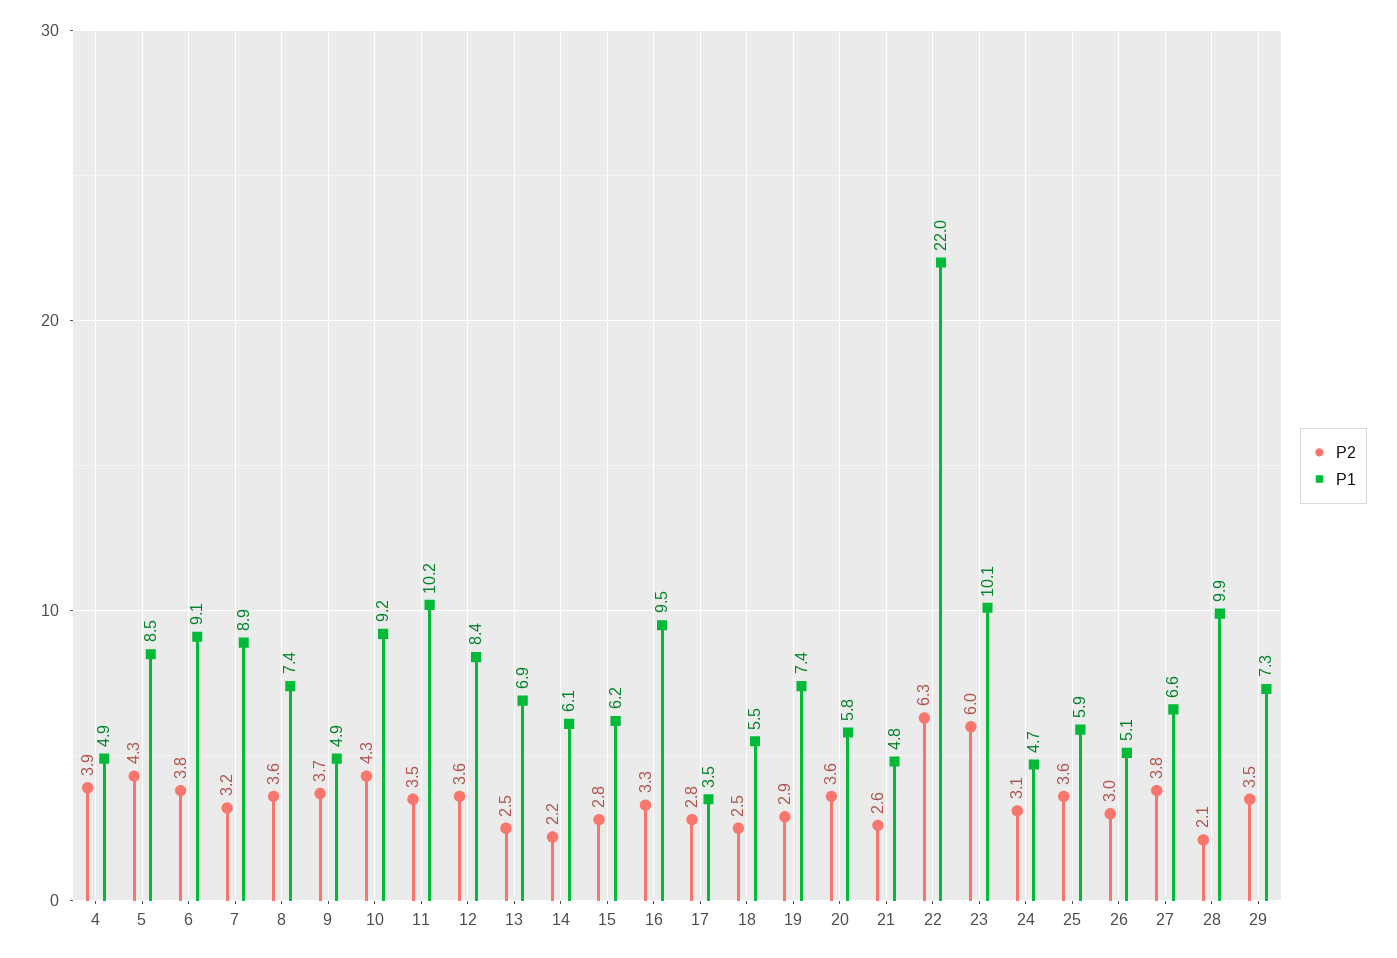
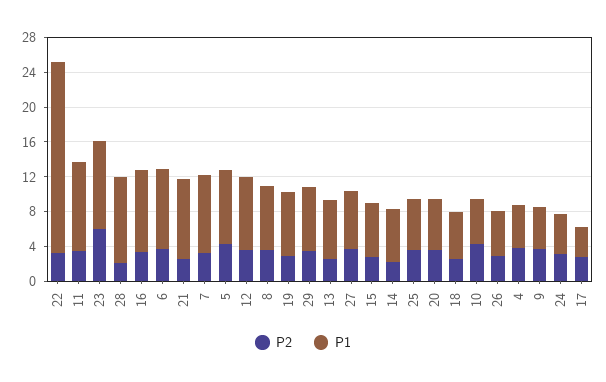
  {
    "P2": {
      "4": 3.9,
      "5": 4.3,
      "6": 3.8,
      "7": 3.2,
      "8": 3.6,
      "9": 3.7,
      "10": 4.3,
      "11": 3.5,
      "12": 3.6,
      "13": 2.5,
      "14": 2.2,
      "15": 2.8,
      "16": 3.3,
      "17": 2.8,
      "18": 2.5,
      "19": 2.9,
      "20": 3.6,
      "21": 2.6,
-     "22": 6.3,
+     "22": 3,
      "23": 6,
      "24": 3.1,
      "25": 3.6,
      "26": 3,
      "27": 3.8,
      "28": 2.1,
      "29": 3.5
    },
    "P1": {
      "4": 4.9,
      "5": 8.5,
      "6": 9.1,
      "7": 8.9,
      "8": 7.4,
      "9": 4.9,
-     "10": 9.2,
+     "10": 5,
      "11": 10.2,
      "12": 8.4,
      "13": 6.9,
      "14": 6.1,
      "15": 6.2,
      "16": 9.5,
      "17": 3.5,
      "18": 5.5,
      "19": 7.4,
      "20": 5.8,
-     "21": 4.8,
+     "21": 9,
      "22": 22,
      "23": 10.1,
      "24": 4.7,
      "25": 5.9,
      "26": 5.1,
      "27": 6.6,
      "28": 9.9,
      "29": 7.3
    }
  }

